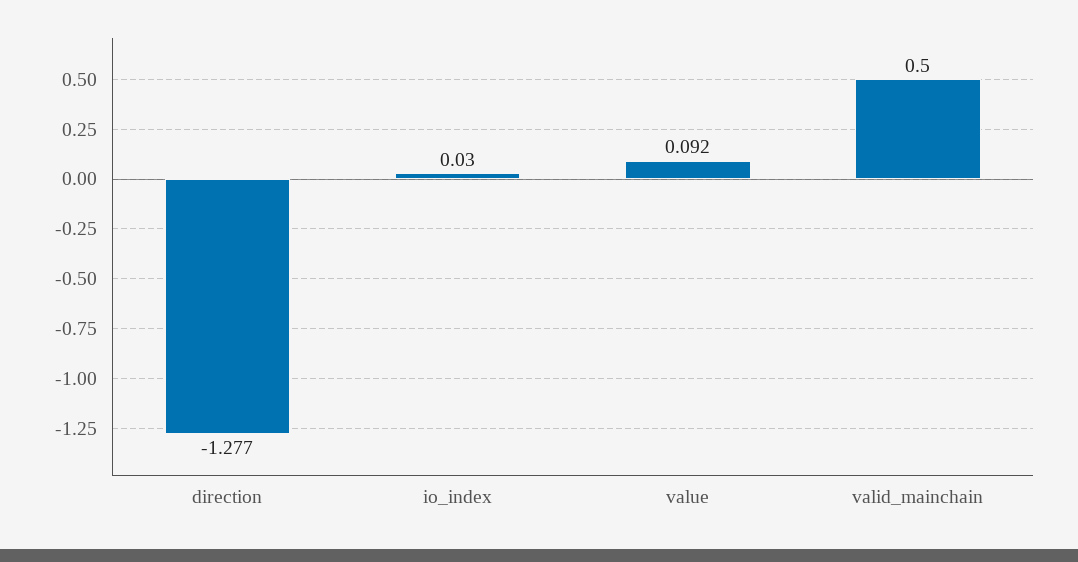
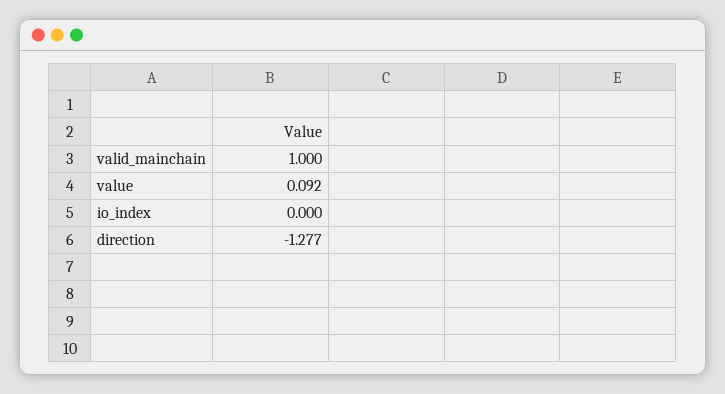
  {
    "direction": -1.277,
-   "io_index": 0.03,
+   "io_index": 0,
    "value": 0.092,
-   "valid_mainchain": 0.5
+   "valid_mainchain": 1
  }

